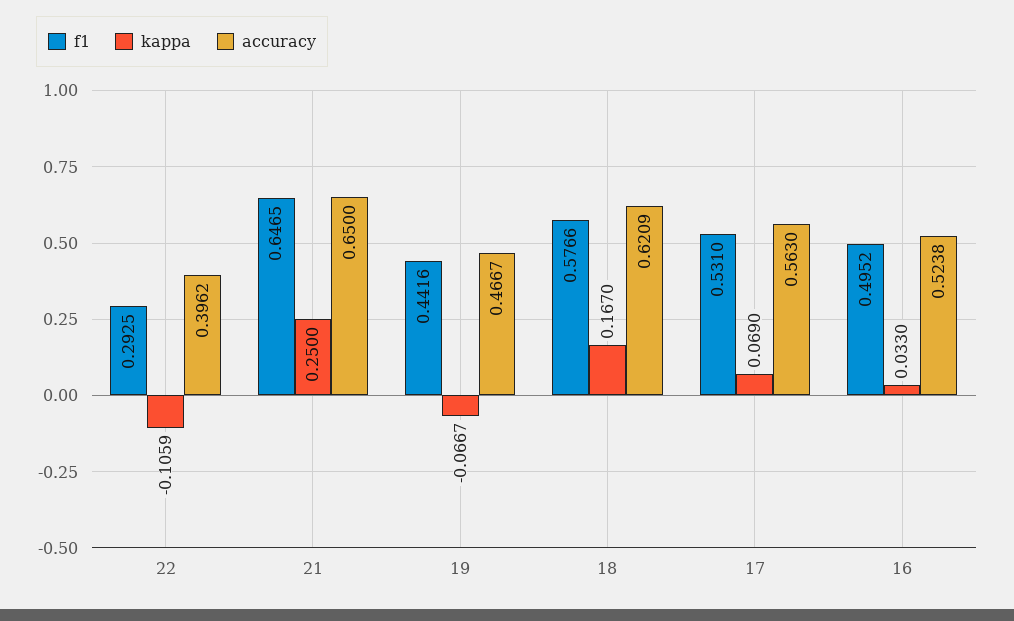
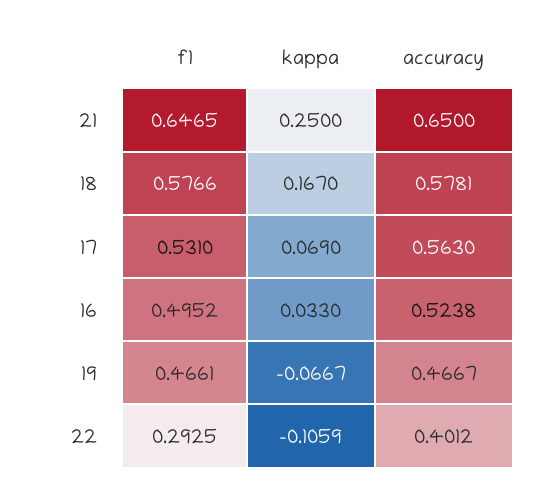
  {
    "f1": {
      "22": 0.2925,
      "21": 0.6465,
-     "19": 0.4416,
+     "19": 0.4661,
      "18": 0.5766,
      "17": 0.531,
      "16": 0.4952
    },
    "kappa": {
      "22": -0.1059,
      "21": 0.25,
      "19": -0.0667,
      "18": 0.167,
      "17": 0.069,
      "16": 0.033
    },
    "accuracy": {
-     "22": 0.3962,
+     "22": 0.4012,
      "21": 0.65,
      "19": 0.4667,
-     "18": 0.6209,
+     "18": 0.5781,
      "17": 0.563,
      "16": 0.5238
    }
  }

